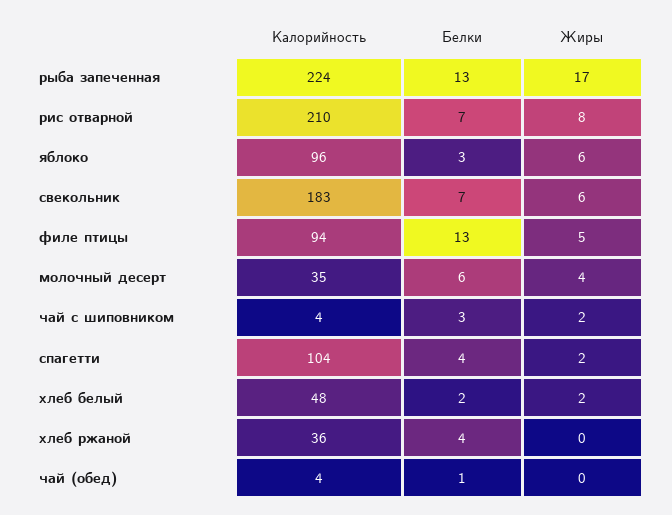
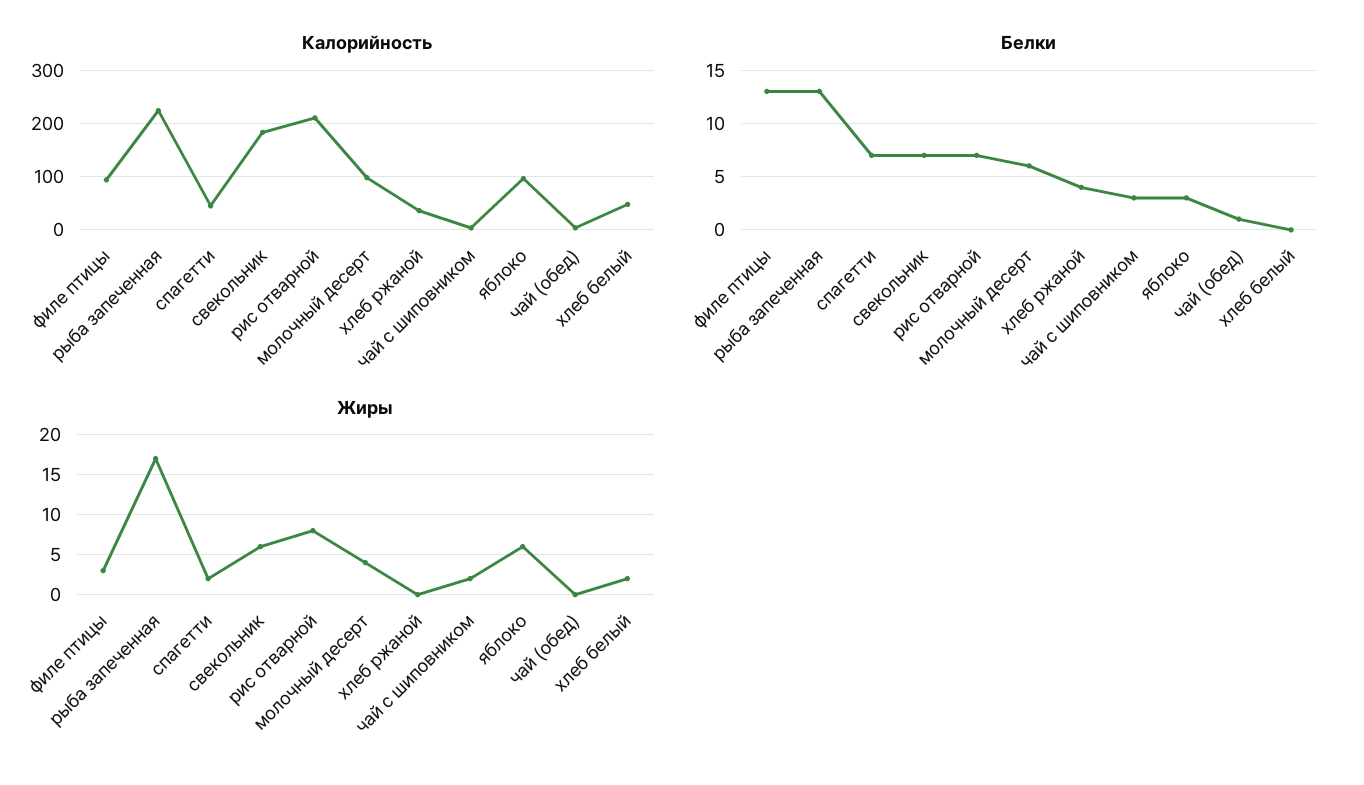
  {
    "Калорийность": {
      "рыба запеченная": 224,
      "рис отварной": 210,
      "яблоко": 96,
      "свекольник": 183,
      "филе птицы": 94,
-     "молочный десерт": 35,
+     "молочный десерт": 100,
      "чай с шиповником": 4,
-     "спагетти": 104,
+     "спагетти": 40,
      "хлеб белый": 48,
      "хлеб ржаной": 36,
      "чай (обед)": 4
    },
    "Белки": {
      "рыба запеченная": 13,
      "рис отварной": 7,
      "яблоко": 3,
      "свекольник": 7,
      "филе птицы": 13,
      "молочный десерт": 6,
      "чай с шиповником": 3,
-     "спагетти": 4,
+     "спагетти": 7,
-     "хлеб белый": 2,
+     "хлеб белый": 0,
      "хлеб ржаной": 4,
      "чай (обед)": 1
    },
    "Жиры": {
      "рыба запеченная": 17,
      "рис отварной": 8,
      "яблоко": 6,
      "свекольник": 6,
-     "филе птицы": 5,
+     "филе птицы": 3,
      "молочный десерт": 4,
      "чай с шиповником": 2,
      "спагетти": 2,
      "хлеб белый": 2,
      "хлеб ржаной": 0,
      "чай (обед)": 0
    }
  }

